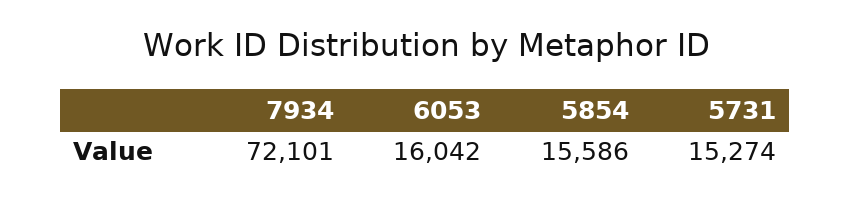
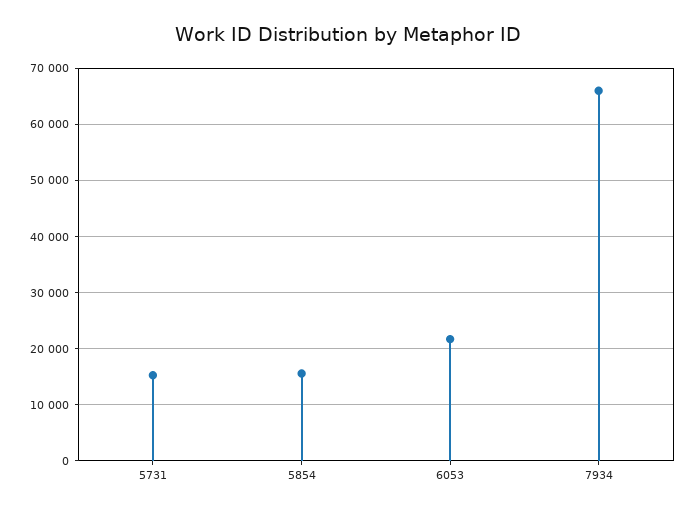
  {
-   "7934": 72101,
+   "7934": 66000,
-   "6053": 16042,
+   "6053": 22000,
    "5854": 15586,
    "5731": 15274
  }

